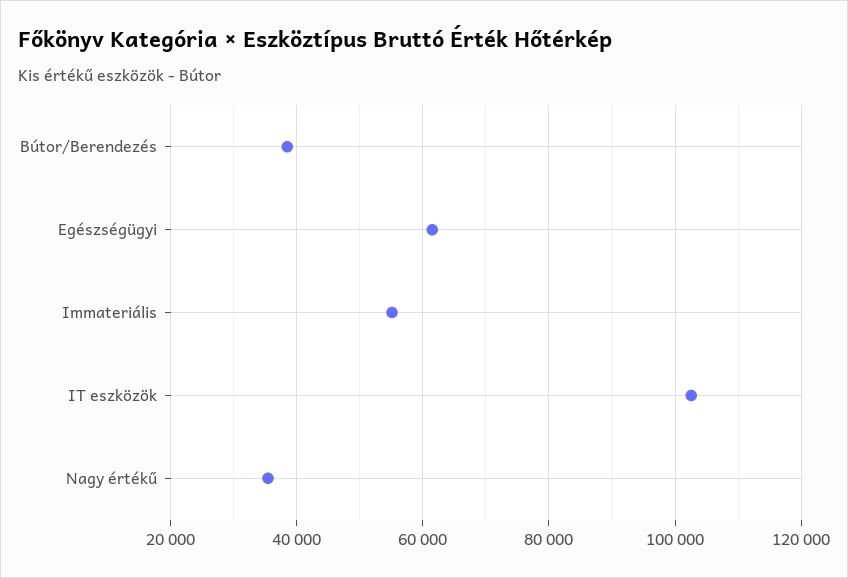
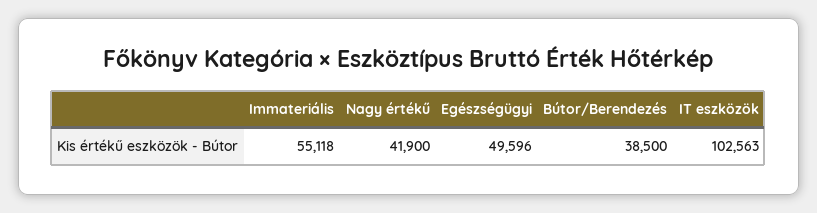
  {
    "Bútor/Berendezés": 38500,
-   "Egészségügyi": 62000,
+   "Egészségügyi": 49596,
    "Immateriális": 55118,
    "IT eszközök": 102563,
-   "Nagy értékű": 36000
+   "Nagy értékű": 41900
  }

